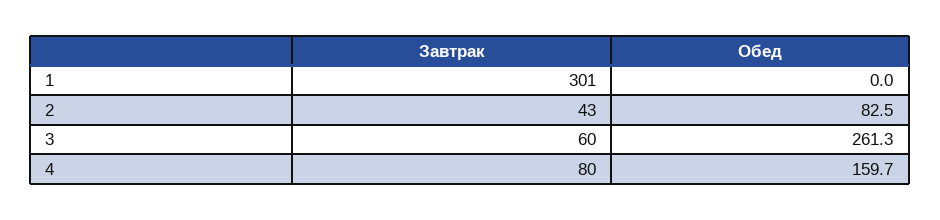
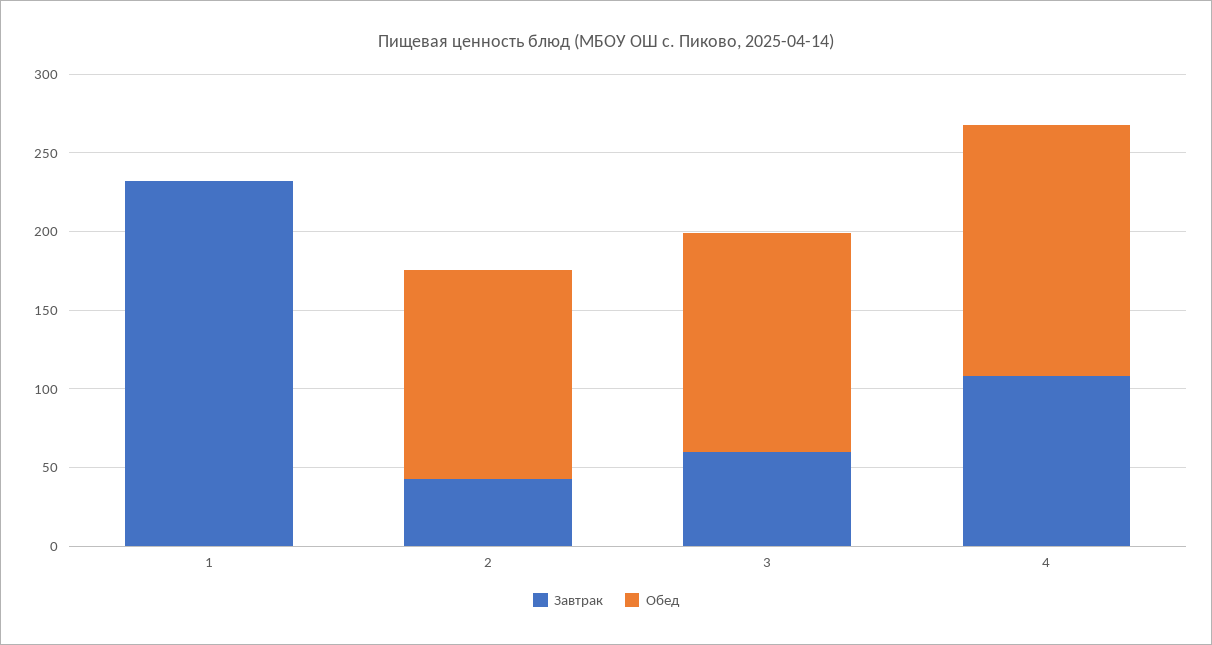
  {
    "Завтрак": {
-     "1": 301,
+     "1": 230,
      "2": 43,
      "3": 60,
-     "4": 80
+     "4": 110
    },
    "Обед": {
      "1": 0,
-     "2": 82.5,
+     "2": 130,
-     "3": 261.3,
+     "3": 140,
      "4": 159.7
    }
  }

